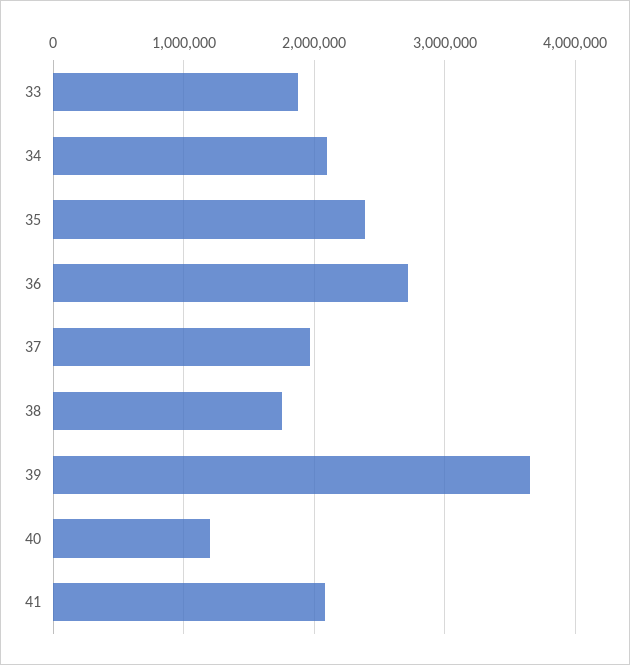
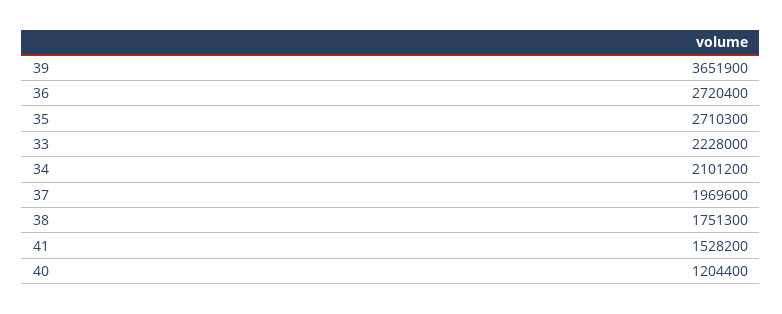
  {
-   "33": 1900000,
+   "33": 2228000,
    "34": 2101200,
-   "35": 2400000,
+   "35": 2710300,
    "36": 2720400,
    "37": 1969600,
    "38": 1751300,
    "39": 3651900,
    "40": 1204400,
-   "41": 2100000
+   "41": 1528200
  }

